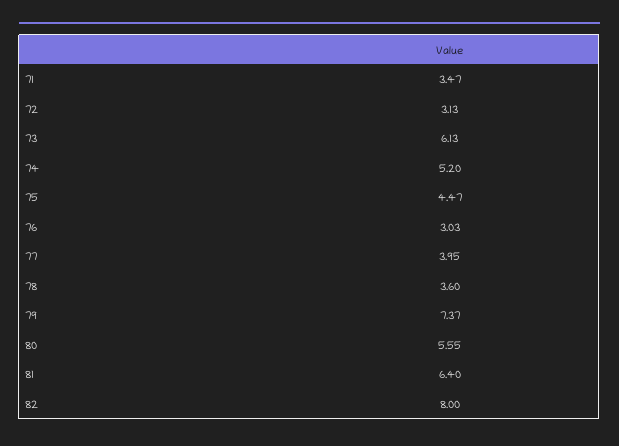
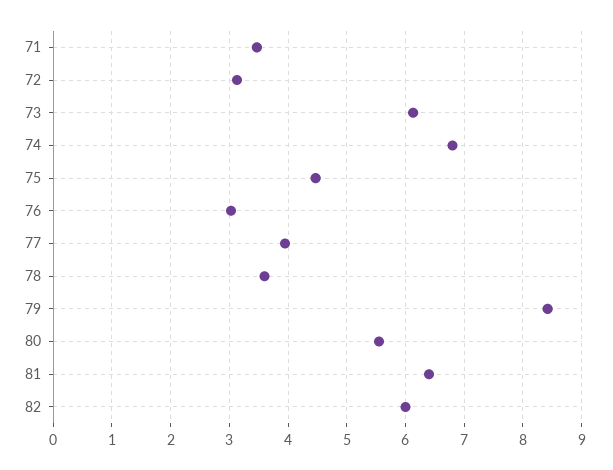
  {
    "71": 3.47,
    "72": 3.13,
    "73": 6.13,
-   "74": 5.2,
+   "74": 6.8,
    "75": 4.47,
    "76": 3.03,
    "77": 3.95,
    "78": 3.6,
-   "79": 7.37,
+   "79": 8.4,
    "80": 5.55,
    "81": 6.4,
-   "82": 8
+   "82": 6
  }

